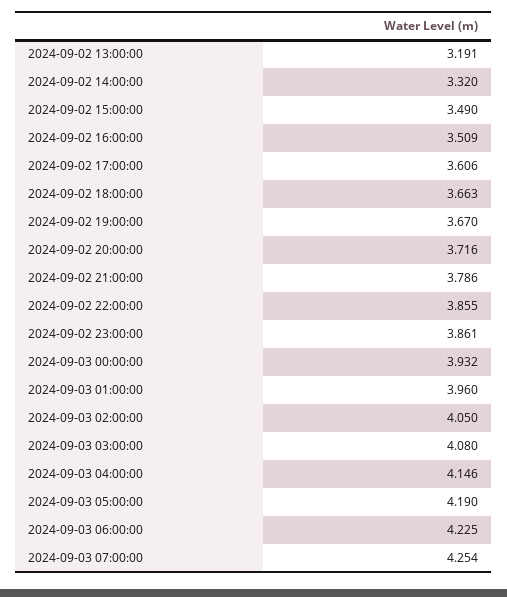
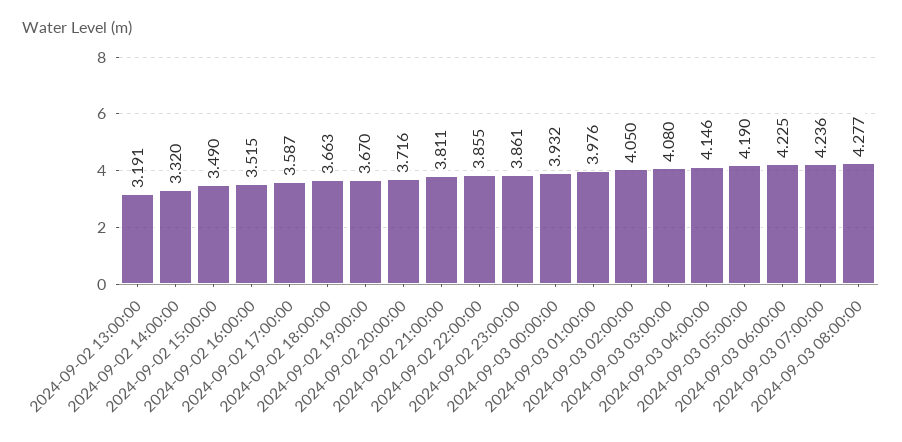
  {
    "2024-09-02 13:00:00": 3.191,
    "2024-09-02 14:00:00": 3.32,
    "2024-09-02 15:00:00": 3.49,
-   "2024-09-02 16:00:00": 3.509,
+   "2024-09-02 16:00:00": 3.515,
-   "2024-09-02 17:00:00": 3.606,
+   "2024-09-02 17:00:00": 3.587,
    "2024-09-02 18:00:00": 3.663,
    "2024-09-02 19:00:00": 3.67,
    "2024-09-02 20:00:00": 3.716,
-   "2024-09-02 21:00:00": 3.786,
+   "2024-09-02 21:00:00": 3.811,
    "2024-09-02 22:00:00": 3.855,
    "2024-09-02 23:00:00": 3.861,
    "2024-09-03 00:00:00": 3.932,
-   "2024-09-03 01:00:00": 3.96,
+   "2024-09-03 01:00:00": 3.976,
    "2024-09-03 02:00:00": 4.05,
    "2024-09-03 03:00:00": 4.08,
    "2024-09-03 04:00:00": 4.146,
    "2024-09-03 05:00:00": 4.19,
    "2024-09-03 06:00:00": 4.225,
-   "2024-09-03 07:00:00": 4.254
+   "2024-09-03 07:00:00": 4.236,
+   "2024-09-03 08:00:00": 4.277
  }

